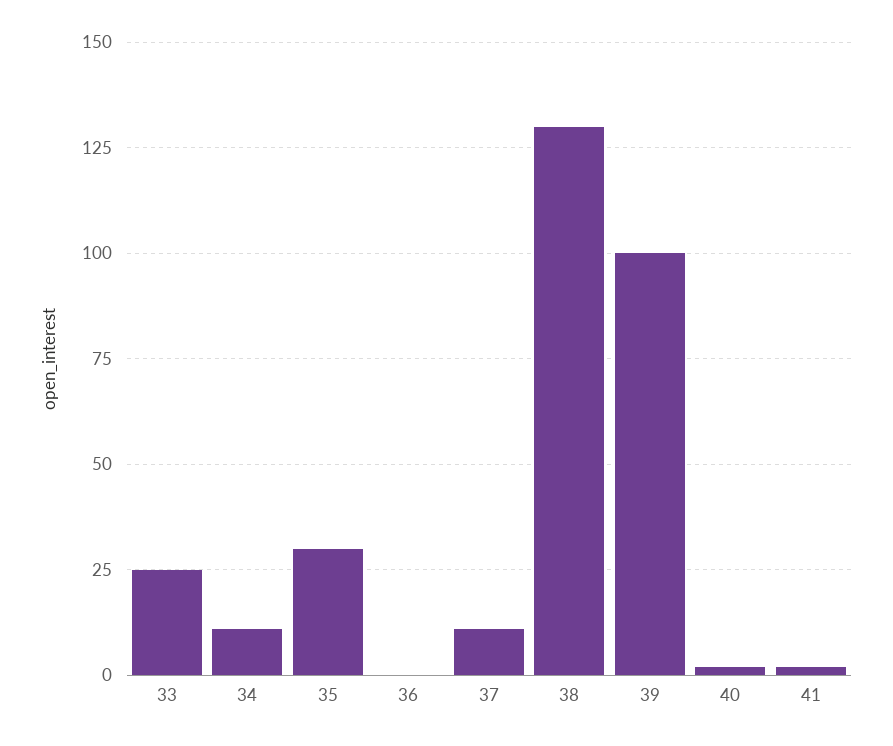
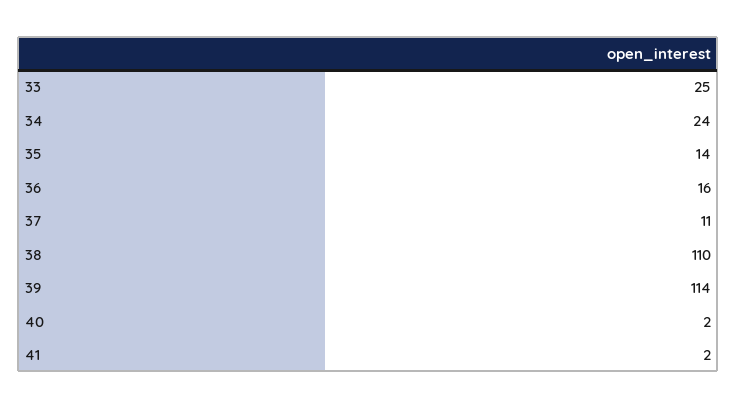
  {
    "33": 25,
-   "34": 10,
+   "34": 24,
-   "35": 30,
+   "35": 14,
-   "36": 0,
+   "36": 16,
    "37": 11,
-   "38": 130,
+   "38": 110,
-   "39": 100,
+   "39": 114,
    "40": 2,
    "41": 2
  }

